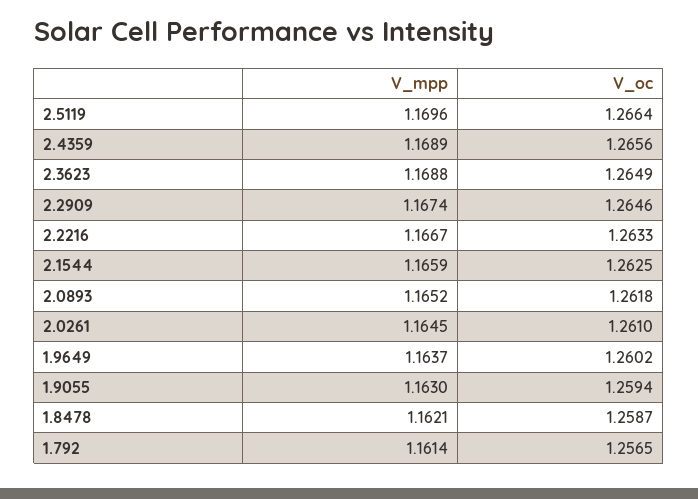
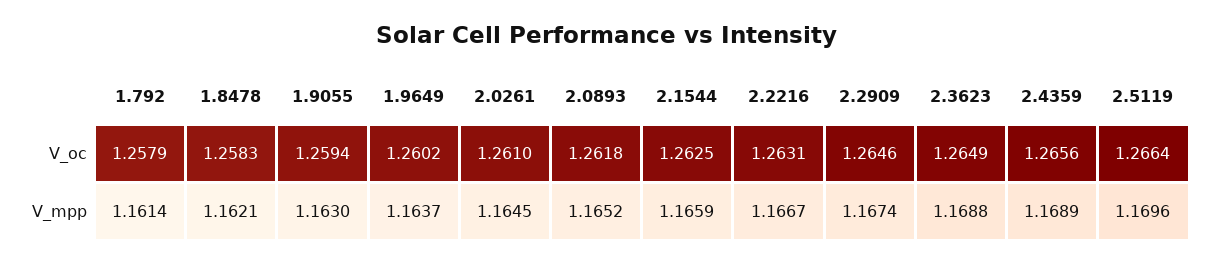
  {
    "V_mpp": {
      "2.5119": 1.1696,
      "2.4359": 1.1689,
      "2.3623": 1.1688,
      "2.2909": 1.1674,
      "2.2216": 1.1667,
      "2.1544": 1.1659,
      "2.0893": 1.1652,
      "2.0261": 1.1645,
      "1.9649": 1.1637,
      "1.9055": 1.163,
      "1.8478": 1.1621,
      "1.792": 1.1614
    },
    "V_oc": {
      "2.5119": 1.2664,
      "2.4359": 1.2656,
      "2.3623": 1.2649,
      "2.2909": 1.2646,
-     "2.2216": 1.2633,
+     "2.2216": 1.2631,
      "2.1544": 1.2625,
      "2.0893": 1.2618,
      "2.0261": 1.261,
      "1.9649": 1.2602,
      "1.9055": 1.2594,
-     "1.8478": 1.2587,
+     "1.8478": 1.2583,
-     "1.792": 1.2565
+     "1.792": 1.2579
    }
  }

